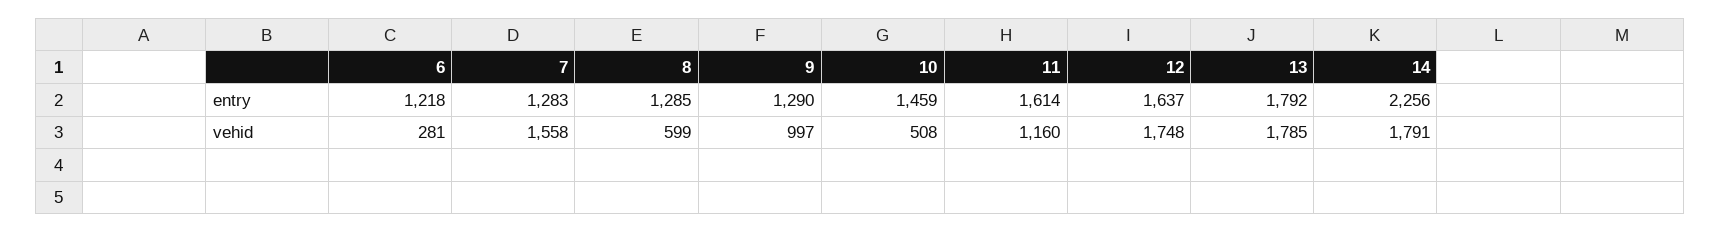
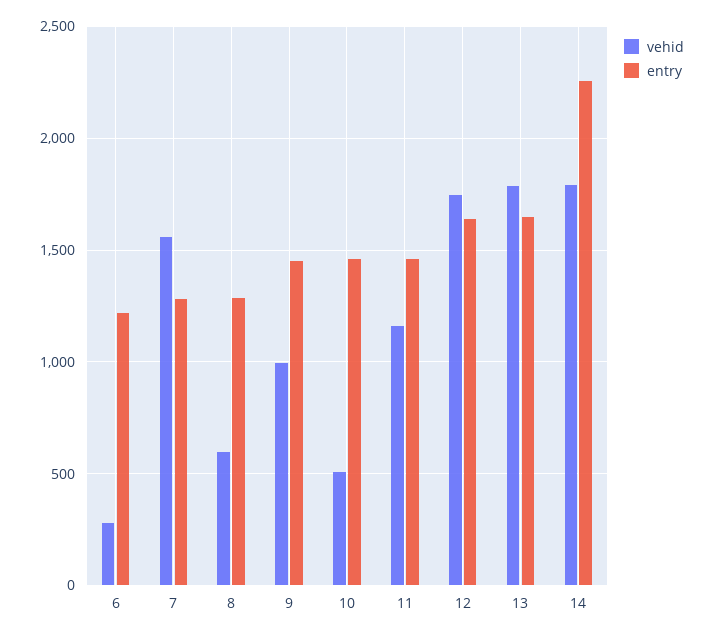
  {
    "entry": {
      "6": 1218,
      "7": 1283,
      "8": 1285,
-     "9": 1290,
+     "9": 1450,
      "10": 1459,
-     "11": 1614,
+     "11": 1450,
      "12": 1637,
-     "13": 1792,
+     "13": 1650,
      "14": 2256
    },
    "vehid": {
      "6": 281,
      "7": 1558,
      "8": 599,
      "9": 997,
      "10": 508,
      "11": 1160,
      "12": 1748,
      "13": 1785,
      "14": 1791
    }
  }

